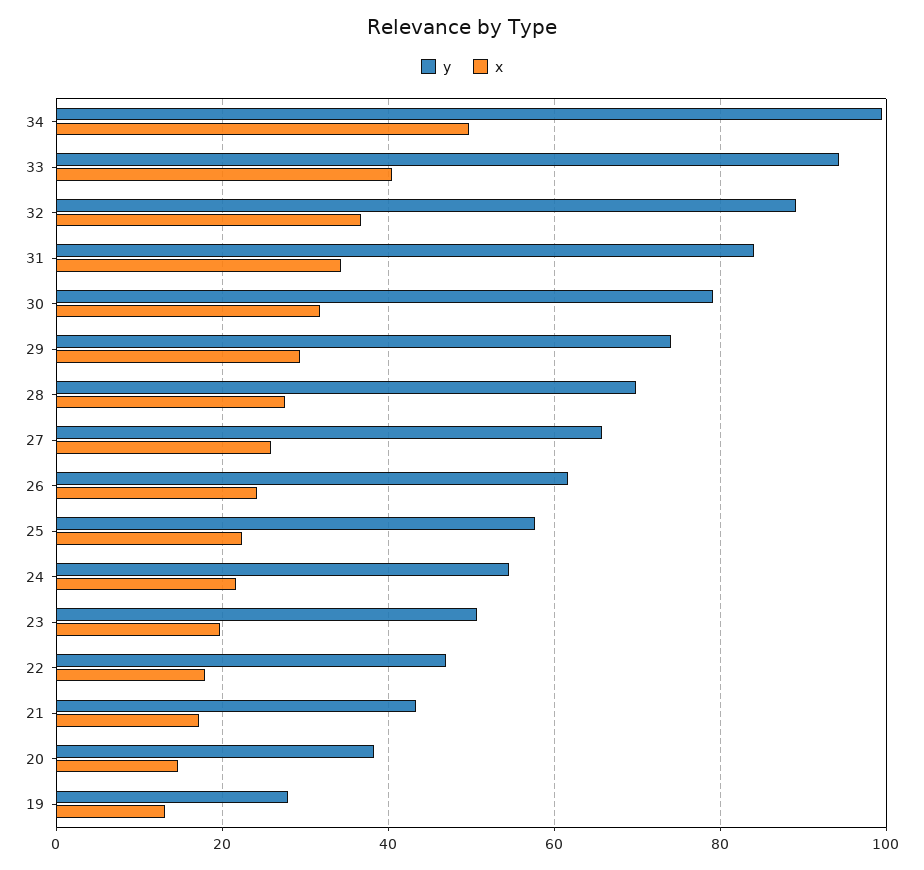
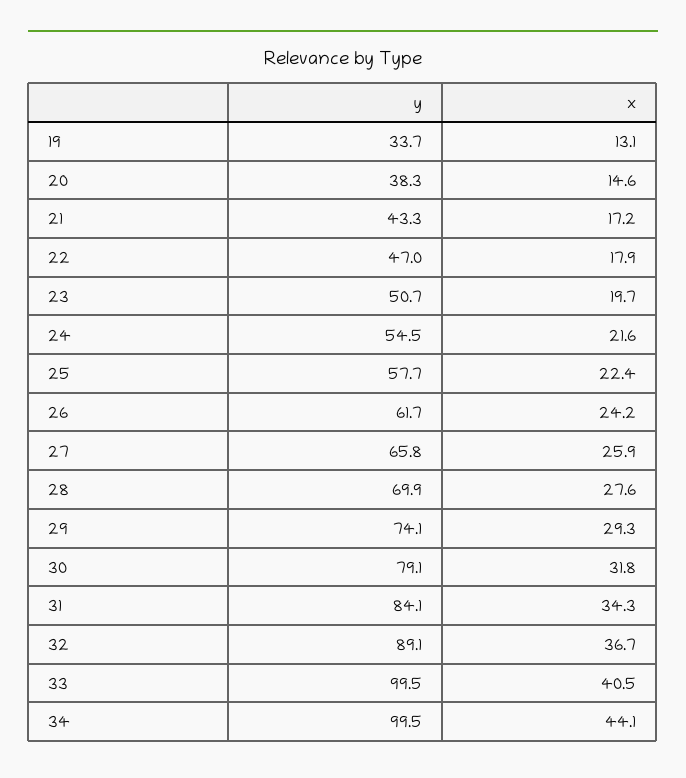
  {
    "y": {
      "34": 99.5,
-     "33": 94,
+     "33": 99.5,
      "32": 89.1,
      "31": 84.1,
      "30": 79.1,
      "29": 74.1,
      "28": 69.9,
      "27": 65.8,
      "26": 61.7,
      "25": 57.7,
      "24": 54.5,
      "23": 50.7,
      "22": 47,
      "21": 43.3,
      "20": 38.3,
-     "19": 28
+     "19": 33.7
    },
    "x": {
-     "34": 50,
+     "34": 44.1,
      "33": 40.5,
      "32": 36.7,
      "31": 34.3,
      "30": 31.8,
      "29": 29.3,
      "28": 27.6,
      "27": 25.9,
      "26": 24.2,
      "25": 22.4,
      "24": 21.6,
      "23": 19.7,
      "22": 17.9,
      "21": 17.2,
      "20": 14.6,
      "19": 13.1
    }
  }

